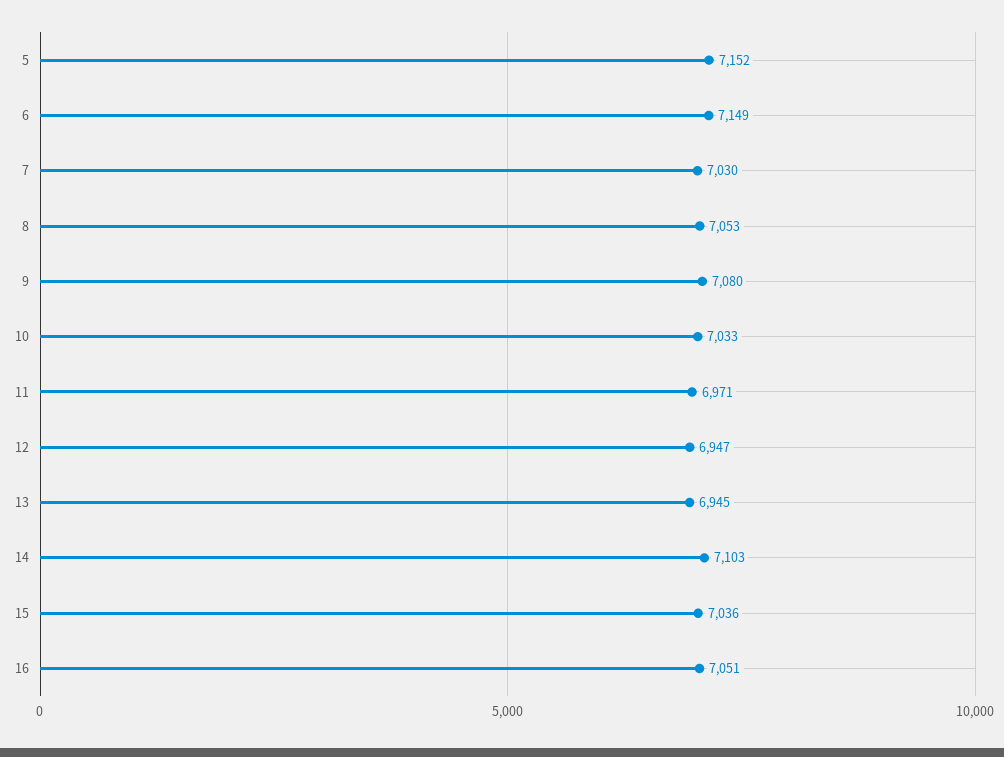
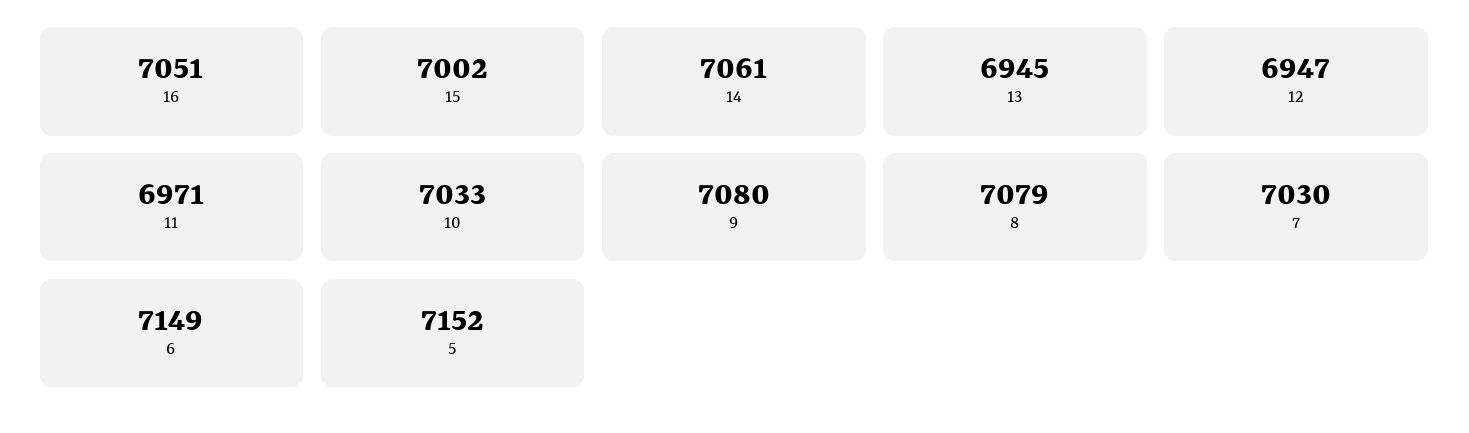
  {
    "5": 7152,
    "6": 7149,
    "7": 7030,
-   "8": 7053,
+   "8": 7079,
    "9": 7080,
    "10": 7033,
    "11": 6971,
    "12": 6947,
    "13": 6945,
-   "14": 7103,
+   "14": 7061,
-   "15": 7036,
+   "15": 7002,
    "16": 7051
  }

